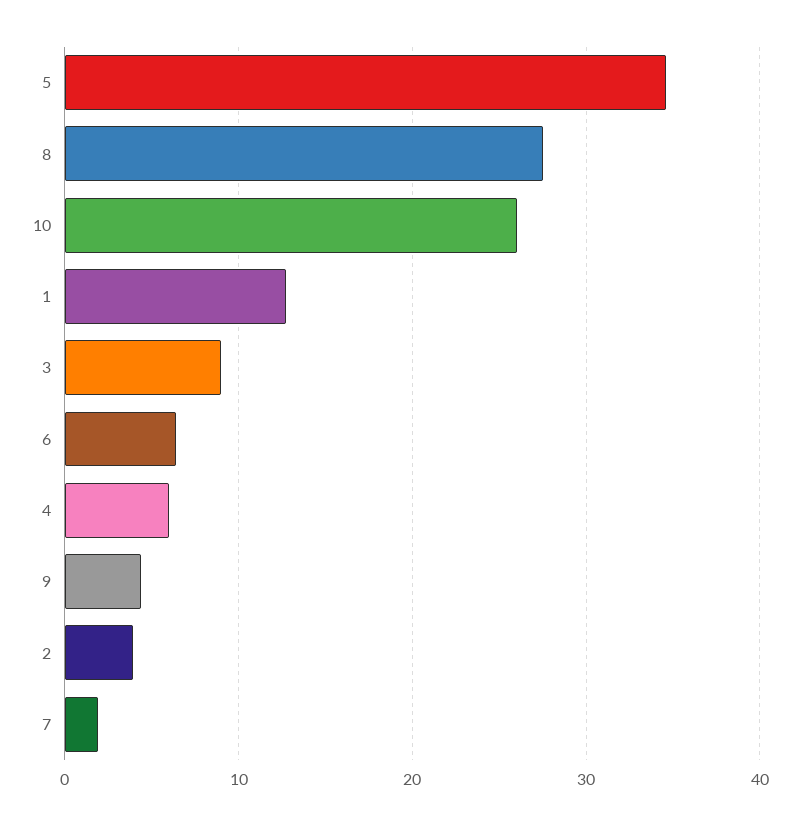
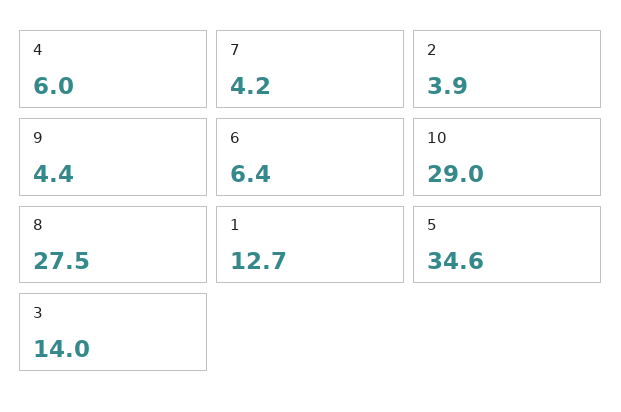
  {
    "5": 34.6,
    "8": 27.5,
-   "10": 26,
+   "10": 29,
    "1": 12.7,
-   "3": 9,
+   "3": 14,
    "6": 6.4,
    "4": 6,
    "9": 4.4,
    "2": 3.9,
-   "7": 2
+   "7": 4.2
  }

